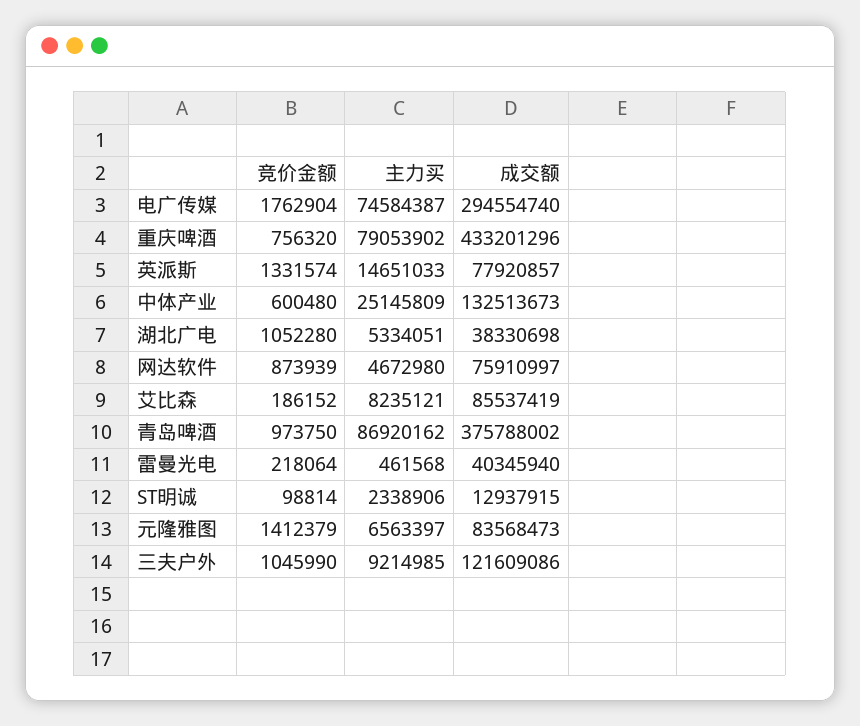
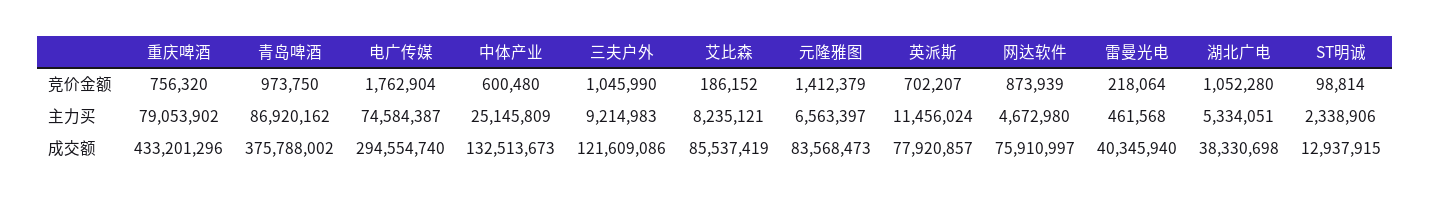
  {
    "竞价金额": {
      "电广传媒": 1762904,
      "重庆啤酒": 756320,
-     "英派斯": 1331574,
+     "英派斯": 702207,
      "中体产业": 600480,
      "湖北广电": 1052280,
      "网达软件": 873939,
      "艾比森": 186152,
      "青岛啤酒": 973750,
      "雷曼光电": 218064,
      "ST明诚": 98814,
      "元隆雅图": 1412379,
      "三夫户外": 1045990
    },
    "主力买": {
      "电广传媒": 74584387,
      "重庆啤酒": 79053902,
-     "英派斯": 14651033,
+     "英派斯": 11456024,
      "中体产业": 25145809,
      "湖北广电": 5334051,
      "网达软件": 4672980,
      "艾比森": 8235121,
      "青岛啤酒": 86920162,
      "雷曼光电": 461568,
      "ST明诚": 2338906,
      "元隆雅图": 6563397,
-     "三夫户外": 9214985
+     "三夫户外": 9214983
    },
    "成交额": {
      "电广传媒": 294554740,
      "重庆啤酒": 433201296,
      "英派斯": 77920857,
      "中体产业": 132513673,
      "湖北广电": 38330698,
      "网达软件": 75910997,
      "艾比森": 85537419,
      "青岛啤酒": 375788002,
      "雷曼光电": 40345940,
      "ST明诚": 12937915,
      "元隆雅图": 83568473,
      "三夫户外": 121609086
    }
  }

